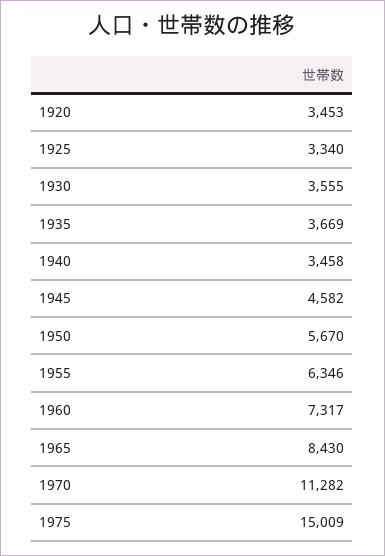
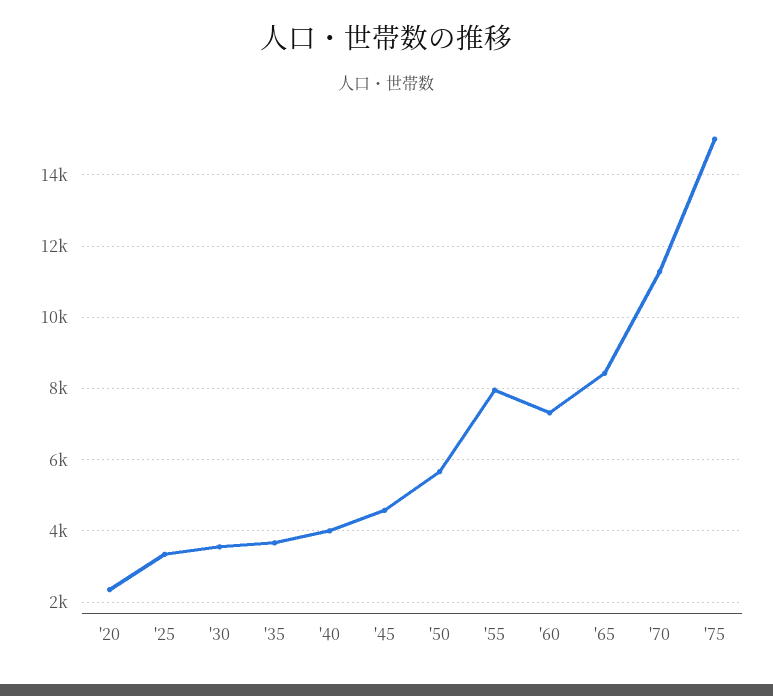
  {
-   "1920": 3453,
+   "1920": 2400,
    "1925": 3340,
    "1930": 3555,
    "1935": 3669,
-   "1940": 3458,
+   "1940": 4000,
    "1945": 4582,
    "1950": 5670,
-   "1955": 6346,
+   "1955": 8000,
    "1960": 7317,
    "1965": 8430,
    "1970": 11282,
    "1975": 15009
  }

